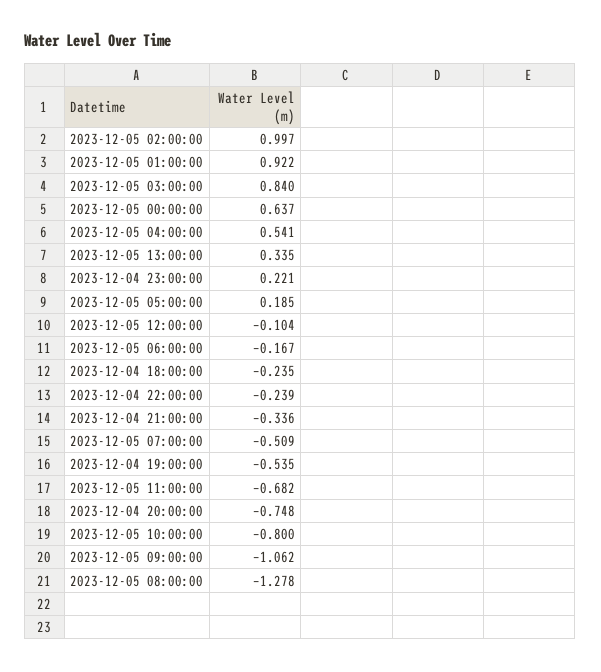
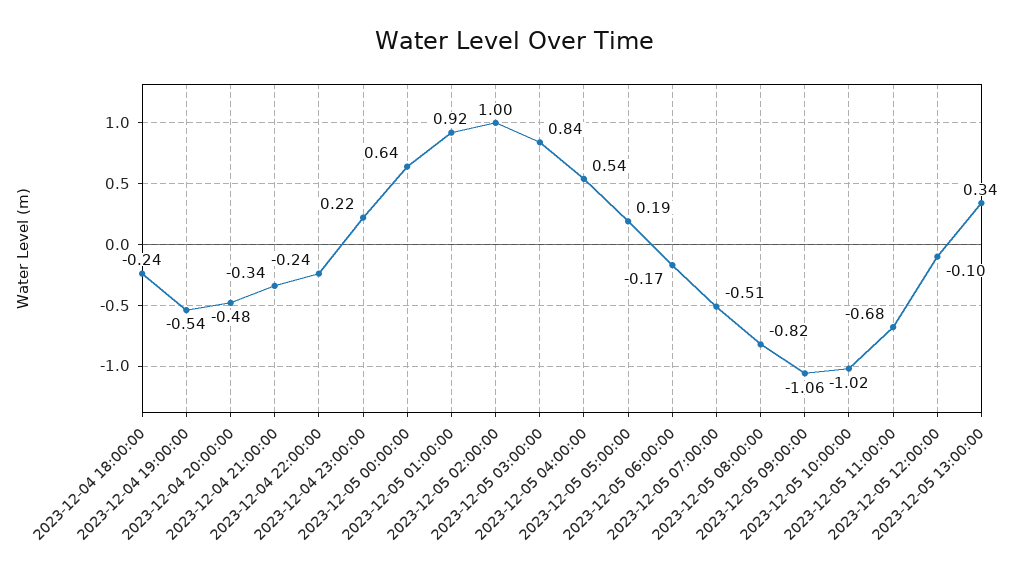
  {
    "2023-12-05 02:00:00": 0.997,
    "2023-12-05 01:00:00": 0.922,
    "2023-12-05 03:00:00": 0.84,
    "2023-12-05 00:00:00": 0.637,
    "2023-12-05 04:00:00": 0.541,
    "2023-12-05 13:00:00": 0.335,
    "2023-12-04 23:00:00": 0.221,
    "2023-12-05 05:00:00": 0.185,
    "2023-12-05 12:00:00": -0.104,
    "2023-12-05 06:00:00": -0.167,
    "2023-12-04 18:00:00": -0.235,
    "2023-12-04 22:00:00": -0.239,
    "2023-12-04 21:00:00": -0.336,
    "2023-12-05 07:00:00": -0.509,
    "2023-12-04 19:00:00": -0.535,
    "2023-12-05 11:00:00": -0.682,
-   "2023-12-04 20:00:00": -0.748,
+   "2023-12-04 20:00:00": -0.48,
-   "2023-12-05 10:00:00": -0.8,
+   "2023-12-05 10:00:00": -1.02,
    "2023-12-05 09:00:00": -1.062,
-   "2023-12-05 08:00:00": -1.278
+   "2023-12-05 08:00:00": -0.82
  }

